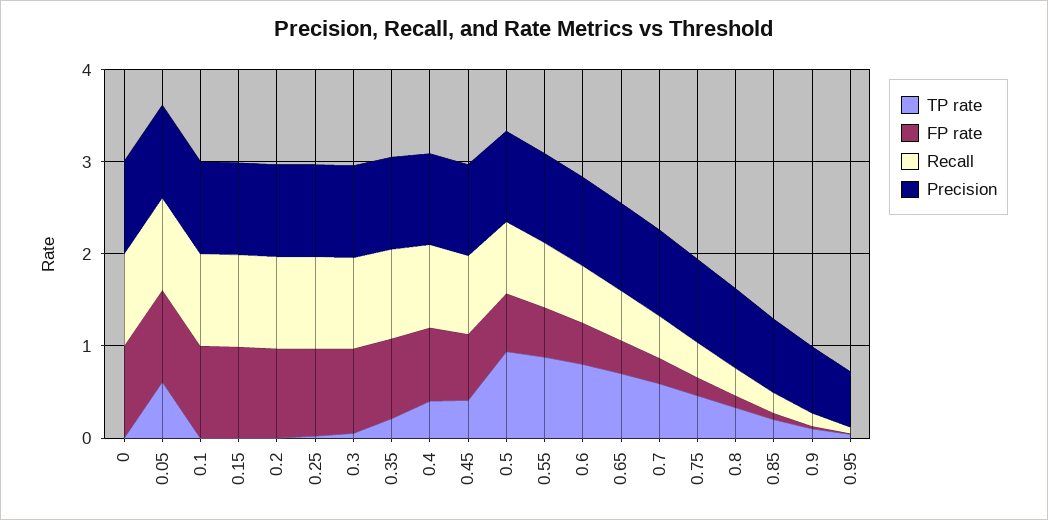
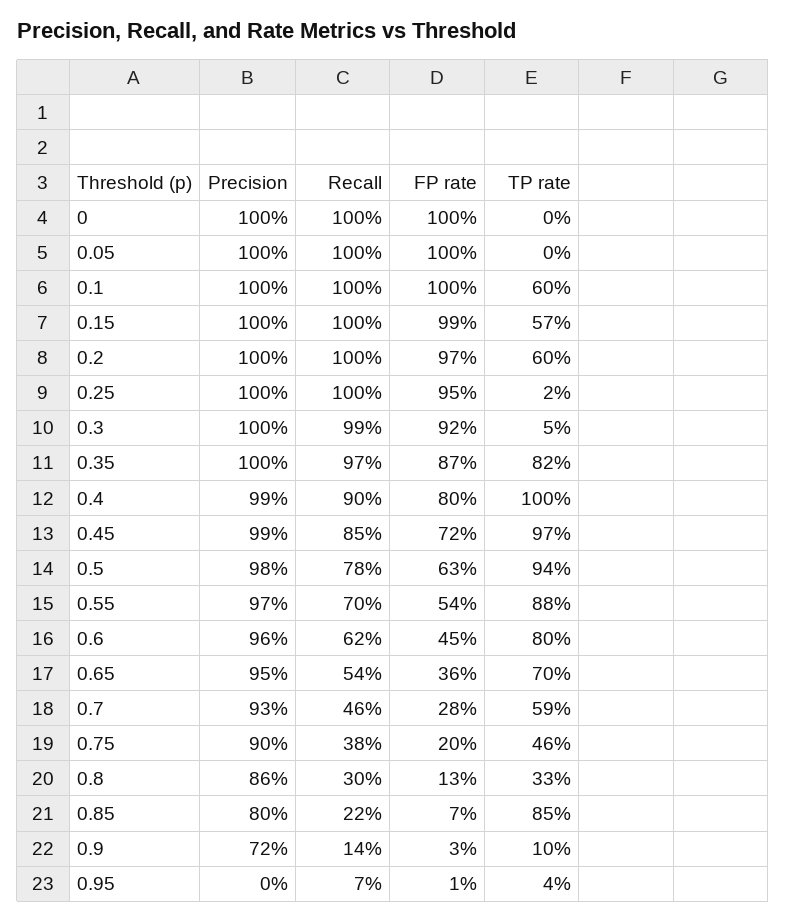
  {
    "TP rate": {
      "0": 0,
-     "0.05": 0.6,
+     "0.05": 0,
-     "0.1": 0,
+     "0.1": 0.6,
-     "0.15": 0,
+     "0.15": 0.57,
-     "0.2": 0,
+     "0.2": 0.6,
      "0.25": 0.02,
      "0.3": 0.05,
-     "0.35": 0.2,
+     "0.35": 0.82,
-     "0.4": 0.4,
+     "0.4": 1,
-     "0.45": 0.4,
+     "0.45": 0.97,
      "0.5": 0.94,
      "0.55": 0.88,
      "0.6": 0.8,
      "0.65": 0.7,
      "0.7": 0.59,
      "0.75": 0.46,
      "0.8": 0.33,
-     "0.85": 0.2,
+     "0.85": 0.85,
      "0.9": 0.1,
      "0.95": 0.04
    },
    "FP rate": {
      "0": 1,
      "0.05": 1,
      "0.1": 1,
      "0.15": 0.99,
      "0.2": 0.97,
      "0.25": 0.95,
      "0.3": 0.92,
      "0.35": 0.87,
      "0.4": 0.8,
      "0.45": 0.72,
      "0.5": 0.63,
      "0.55": 0.54,
      "0.6": 0.45,
      "0.65": 0.36,
      "0.7": 0.28,
      "0.75": 0.2,
      "0.8": 0.13,
      "0.85": 0.07,
      "0.9": 0.03,
      "0.95": 0.01
    },
    "Recall": {
      "0": 1,
      "0.05": 1,
      "0.1": 1,
      "0.15": 1,
      "0.2": 1,
      "0.25": 1,
      "0.3": 0.99,
      "0.35": 0.97,
      "0.4": 0.9,
      "0.45": 0.85,
      "0.5": 0.78,
      "0.55": 0.7,
      "0.6": 0.62,
      "0.65": 0.54,
      "0.7": 0.46,
      "0.75": 0.38,
      "0.8": 0.3,
      "0.85": 0.22,
      "0.9": 0.14,
      "0.95": 0.07
    },
    "Precision": {
      "0": 1,
      "0.05": 1,
      "0.1": 1,
      "0.15": 1,
      "0.2": 1,
      "0.25": 1,
      "0.3": 1,
      "0.35": 1,
      "0.4": 0.99,
      "0.45": 0.99,
      "0.5": 0.98,
      "0.55": 0.97,
      "0.6": 0.96,
      "0.65": 0.95,
      "0.7": 0.93,
      "0.75": 0.9,
      "0.8": 0.86,
      "0.85": 0.8,
      "0.9": 0.72,
-     "0.95": 0.6
+     "0.95": 0
    }
  }

